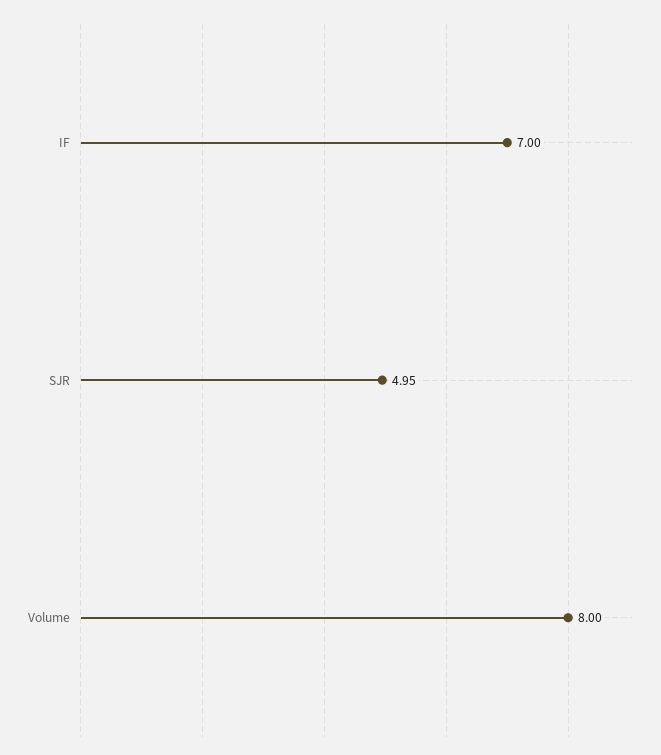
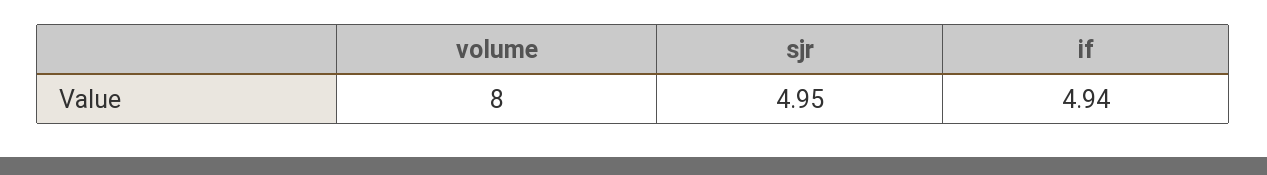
  {
-   "IF": 7,
+   "IF": 4.94,
    "SJR": 4.95,
    "Volume": 8
  }

